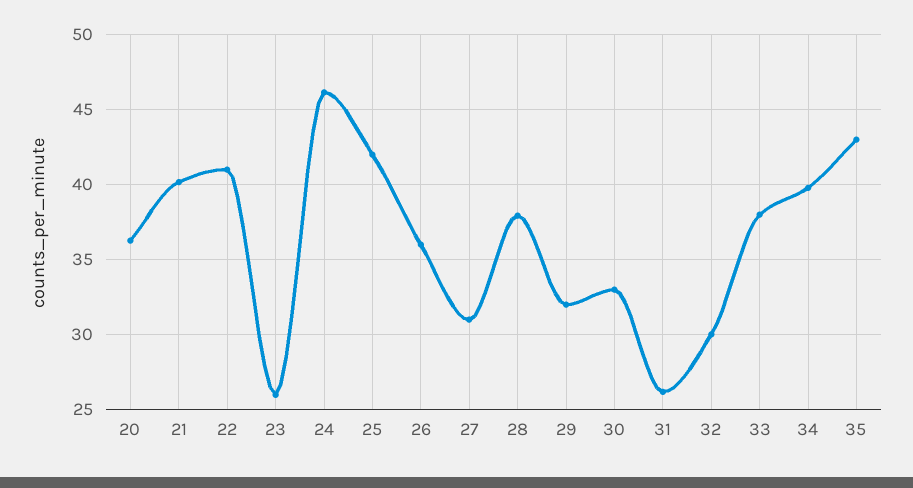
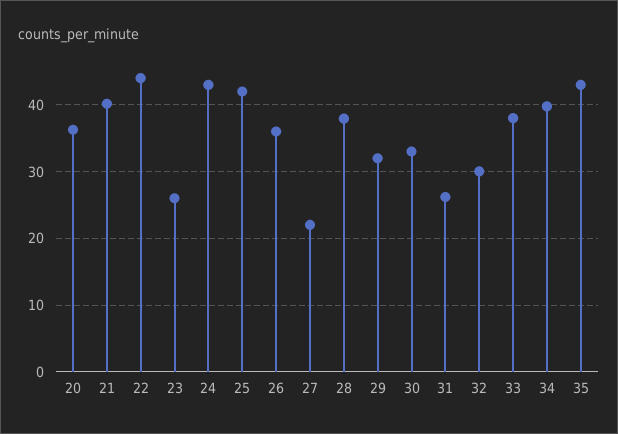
  {
    "20": 36.5,
    "21": 40,
-   "22": 41,
+   "22": 44,
    "23": 26,
-   "24": 46,
+   "24": 43,
    "25": 42,
    "26": 36,
-   "27": 31,
+   "27": 22,
    "28": 38,
    "29": 32,
    "30": 33,
    "31": 26,
    "32": 30,
    "33": 38,
    "34": 40,
    "35": 43
  }

